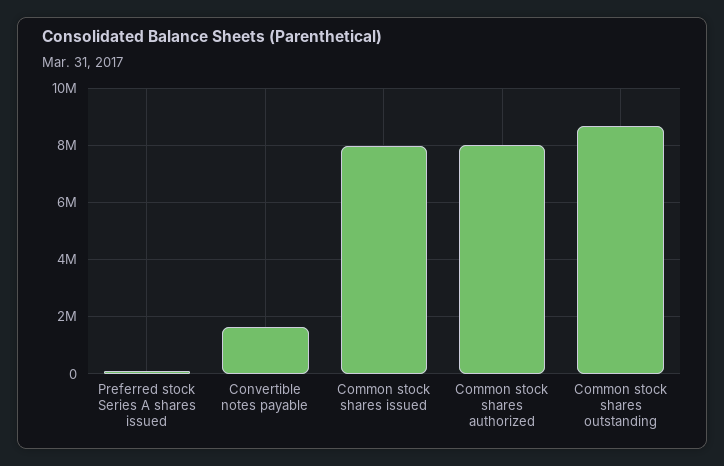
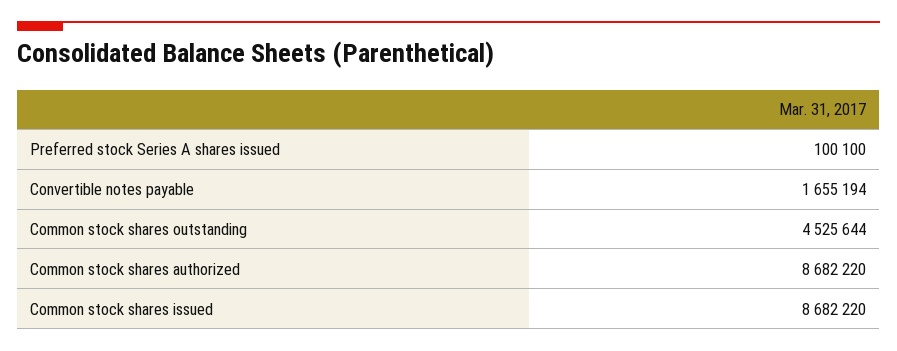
  {
    "Preferred stock Series A shares issued": 100100,
    "Convertible notes payable": 1655194,
-   "Common stock shares issued": 8000000,
+   "Common stock shares issued": 8682220,
-   "Common stock shares authorized": 8000000,
+   "Common stock shares authorized": 8682220,
-   "Common stock shares outstanding": 8750000
+   "Common stock shares outstanding": 4525644
  }

